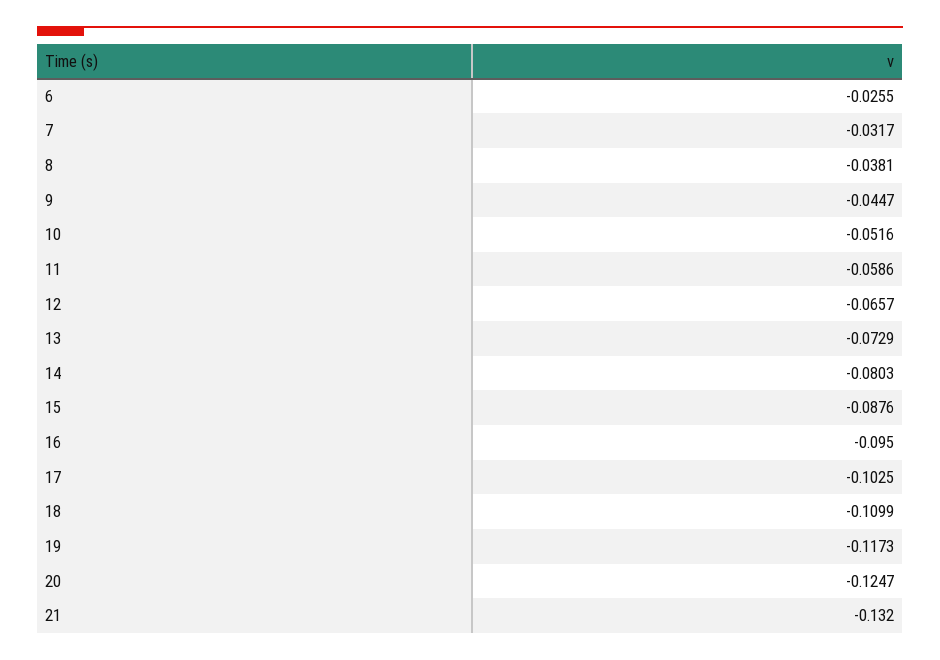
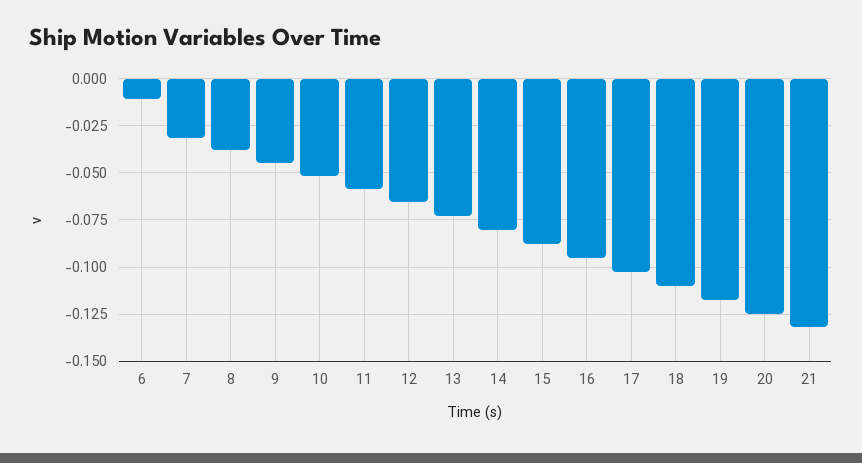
  {
-   "6": -0.0255,
+   "6": -0.01,
    "7": -0.0317,
    "8": -0.0381,
    "9": -0.0447,
    "10": -0.0516,
    "11": -0.0586,
    "12": -0.0657,
    "13": -0.0729,
    "14": -0.0803,
    "15": -0.0876,
    "16": -0.095,
    "17": -0.1025,
    "18": -0.1099,
    "19": -0.1173,
    "20": -0.1247,
    "21": -0.132
  }

